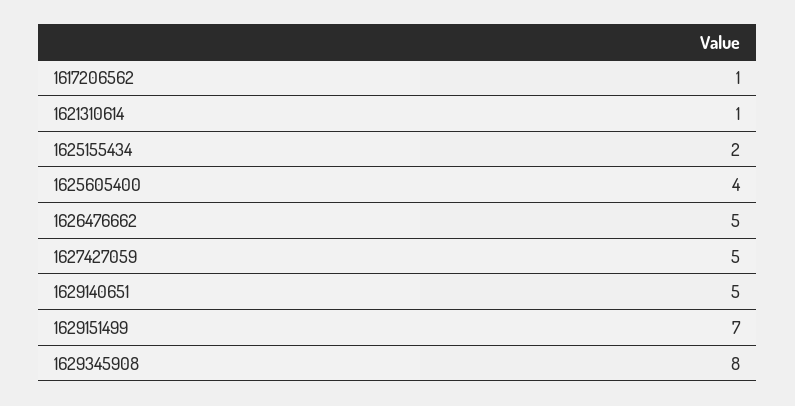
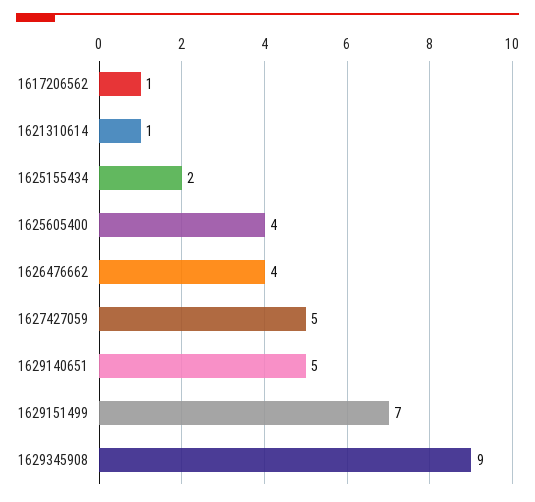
  {
    "1617206562": 1,
    "1621310614": 1,
    "1625155434": 2,
    "1625605400": 4,
-   "1626476662": 5,
+   "1626476662": 4,
    "1627427059": 5,
    "1629140651": 5,
    "1629151499": 7,
-   "1629345908": 8
+   "1629345908": 9
  }

